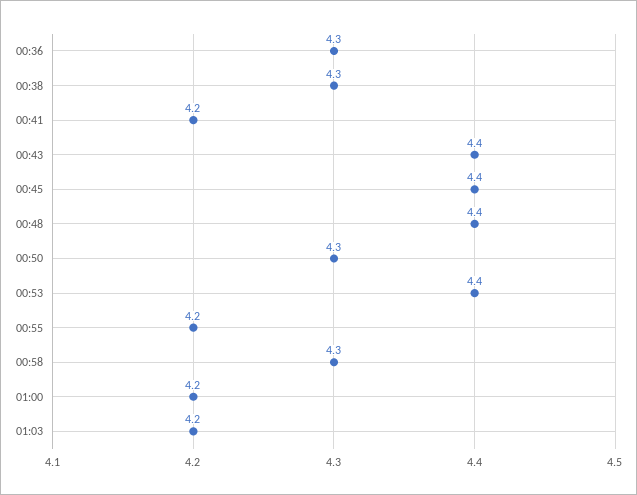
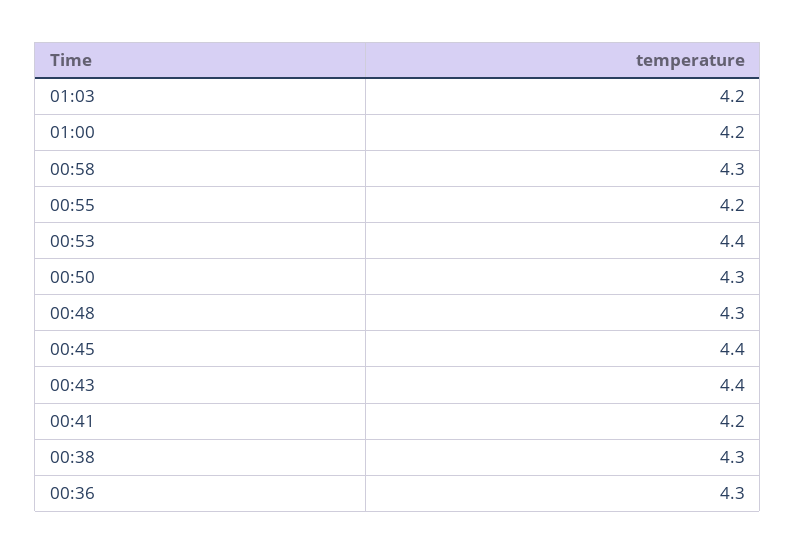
  {
    "00:36": 4.3,
    "00:38": 4.3,
    "00:41": 4.2,
    "00:43": 4.4,
    "00:45": 4.4,
-   "00:48": 4.4,
+   "00:48": 4.3,
    "00:50": 4.3,
    "00:53": 4.4,
    "00:55": 4.2,
    "00:58": 4.3,
    "01:00": 4.2,
    "01:03": 4.2
  }

